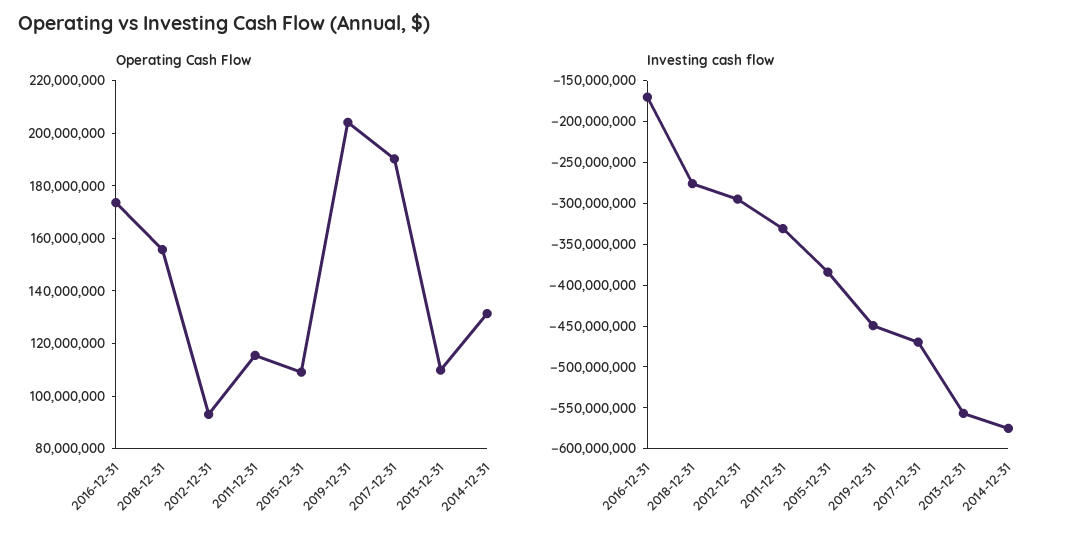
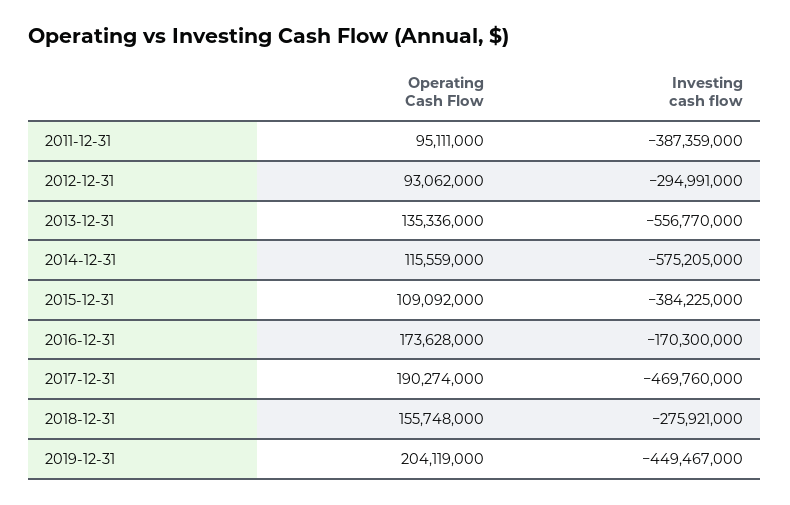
  {
    "Operating Cash Flow": {
      "2016-12-31": 173628000,
      "2018-12-31": 155748000,
      "2012-12-31": 93062000,
-     "2011-12-31": 115000000,
+     "2011-12-31": 95111000,
      "2015-12-31": 109092000,
      "2019-12-31": 204119000,
      "2017-12-31": 190274000,
-     "2013-12-31": 110000000,
+     "2013-12-31": 135336000,
-     "2014-12-31": 130000000
+     "2014-12-31": 115559000
    },
    "Investing cash flow": {
      "2016-12-31": -170300000,
      "2018-12-31": -275921000,
      "2012-12-31": -294991000,
-     "2011-12-31": -330000000,
+     "2011-12-31": -387359000,
      "2015-12-31": -384225000,
      "2019-12-31": -449467000,
      "2017-12-31": -469760000,
      "2013-12-31": -556770000,
      "2014-12-31": -575205000
    }
  }

